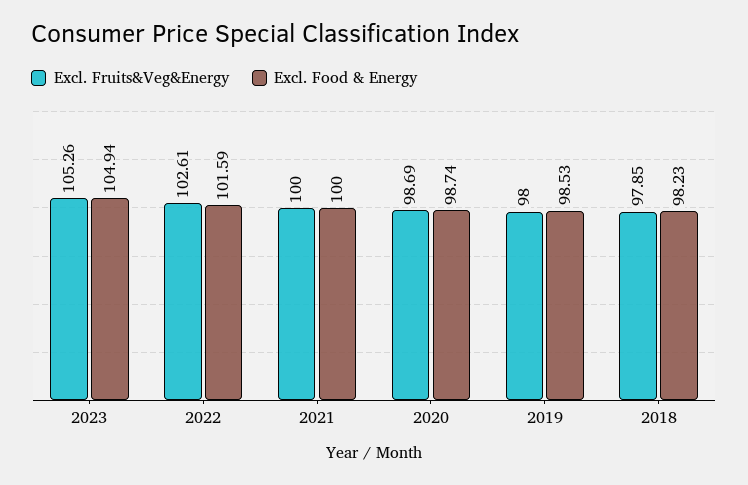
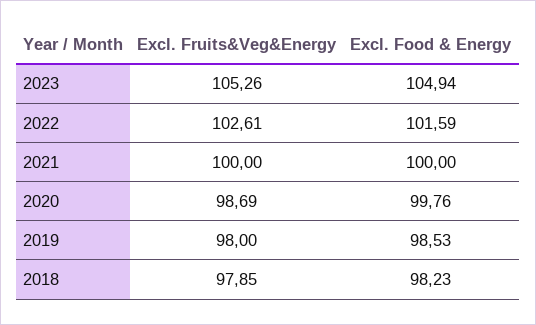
  {
    "Excl. Fruits&Veg&Energy": {
      "2023": 105.26,
      "2022": 102.61,
      "2021": 100,
      "2020": 98.69,
      "2019": 98,
      "2018": 97.85
    },
    "Excl. Food & Energy": {
      "2023": 104.94,
      "2022": 101.59,
      "2021": 100,
-     "2020": 98.74,
+     "2020": 99.76,
      "2019": 98.53,
      "2018": 98.23
    }
  }

